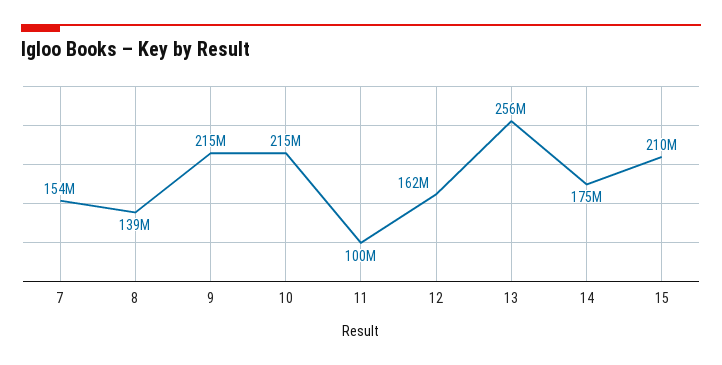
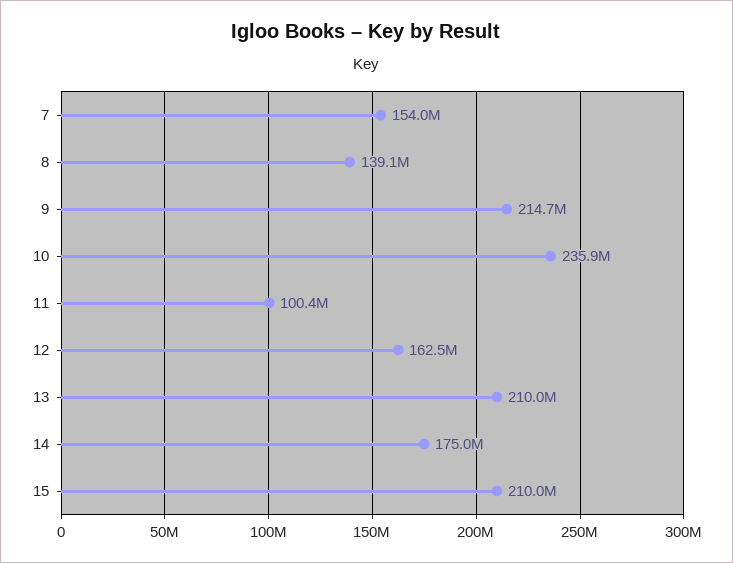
  {
    "7": 154000000,
    "8": 139100000,
    "9": 214700000,
-   "10": 215000000,
+   "10": 235900000,
    "11": 100400000,
    "12": 162500000,
-   "13": 256000000,
+   "13": 210000000,
    "14": 175000000,
    "15": 210000000
  }

